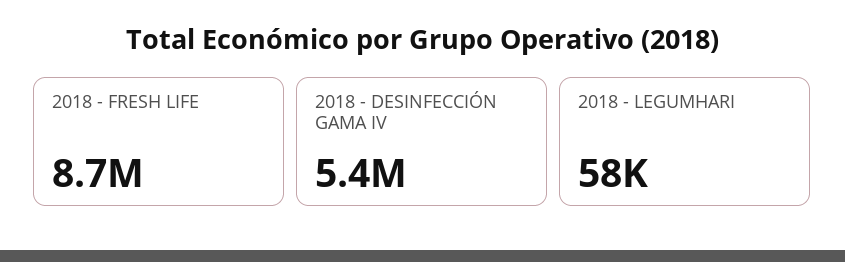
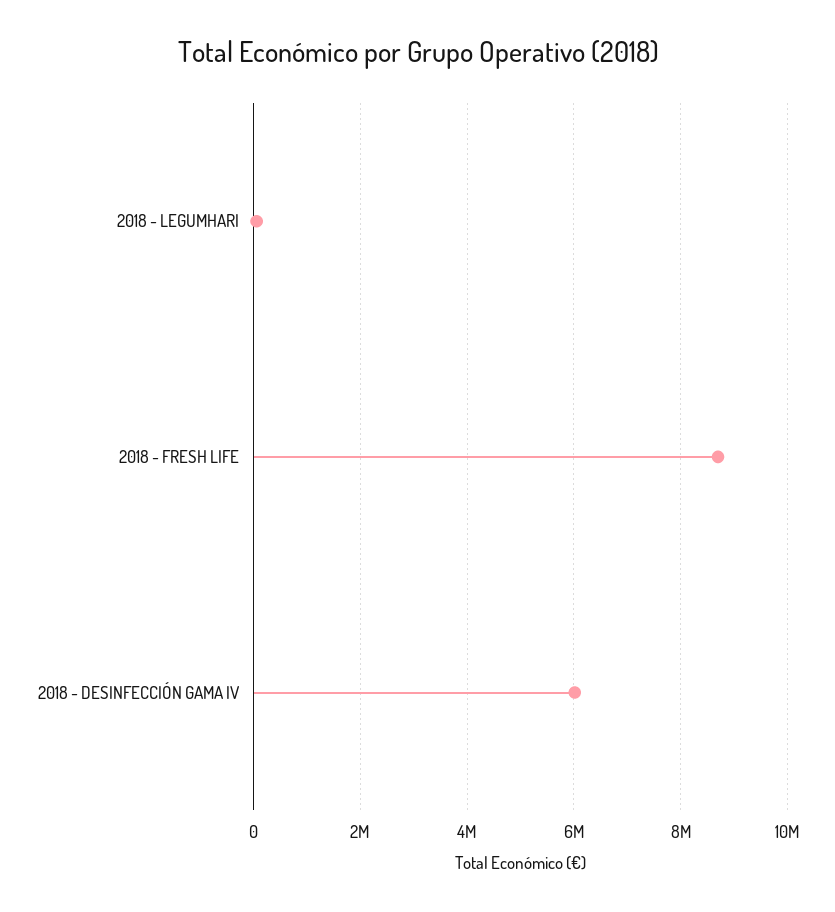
  {
    "2018 - FRESH LIFE": 8700000,
-   "2018 - DESINFECCIÓN GAMA IV": 5400000,
+   "2018 - DESINFECCIÓN GAMA IV": 6000000,
    "2018 - LEGUMHARI": 58000
  }

